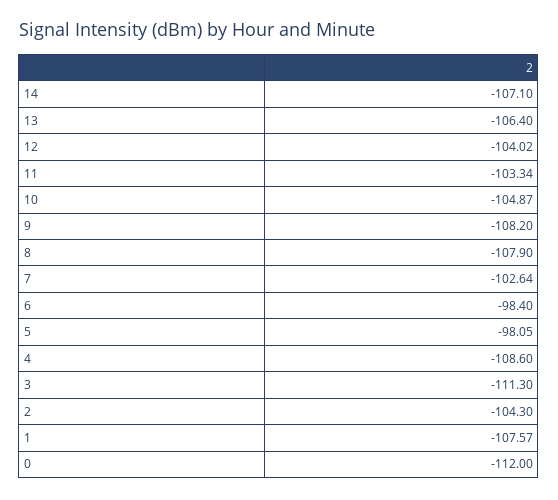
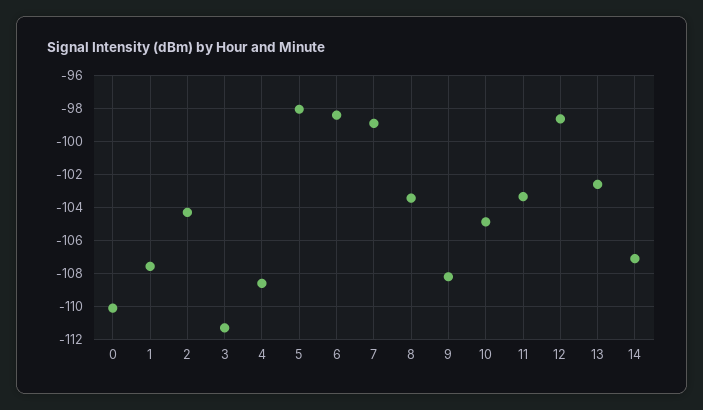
  {
    "14": -107.1,
-   "13": -106.4,
+   "13": -102.5,
-   "12": -104.02,
+   "12": -98.5,
    "11": -103.34,
    "10": -104.87,
    "9": -108.2,
-   "8": -107.9,
+   "8": -103.5,
-   "7": -102.64,
+   "7": -99,
    "6": -98.4,
    "5": -98.05,
    "4": -108.6,
    "3": -111.3,
    "2": -104.3,
    "1": -107.57,
-   "0": -112
+   "0": -110
  }

